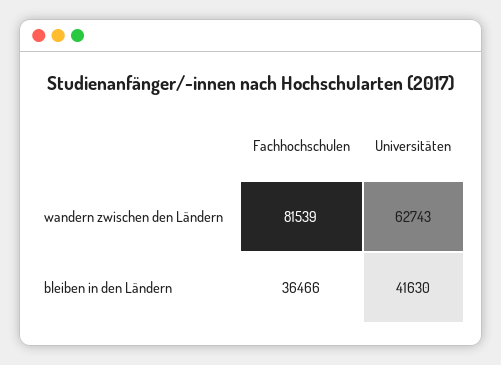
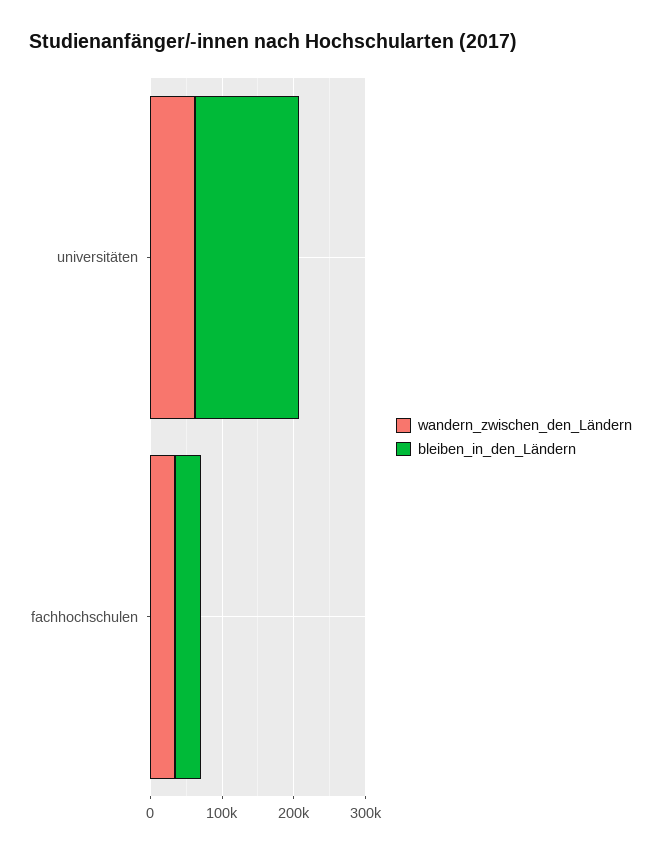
  {
    "wandern zwischen den Ländern": {
-     "Fachhochschulen": 81539,
+     "Fachhochschulen": 40000,
      "Universitäten": 62743
    },
    "bleiben in den Ländern": {
      "Fachhochschulen": 36466,
-     "Universitäten": 41630
+     "Universitäten": 140000
    }
  }

